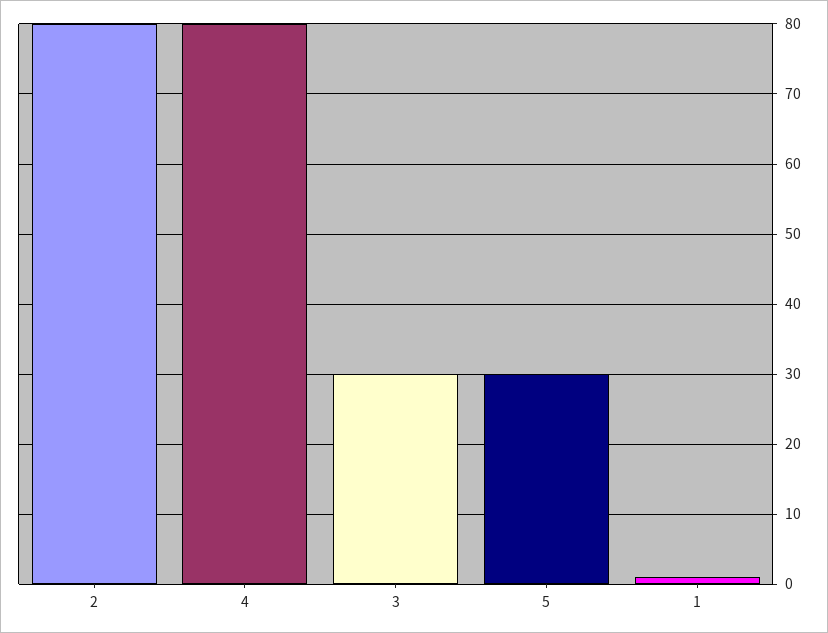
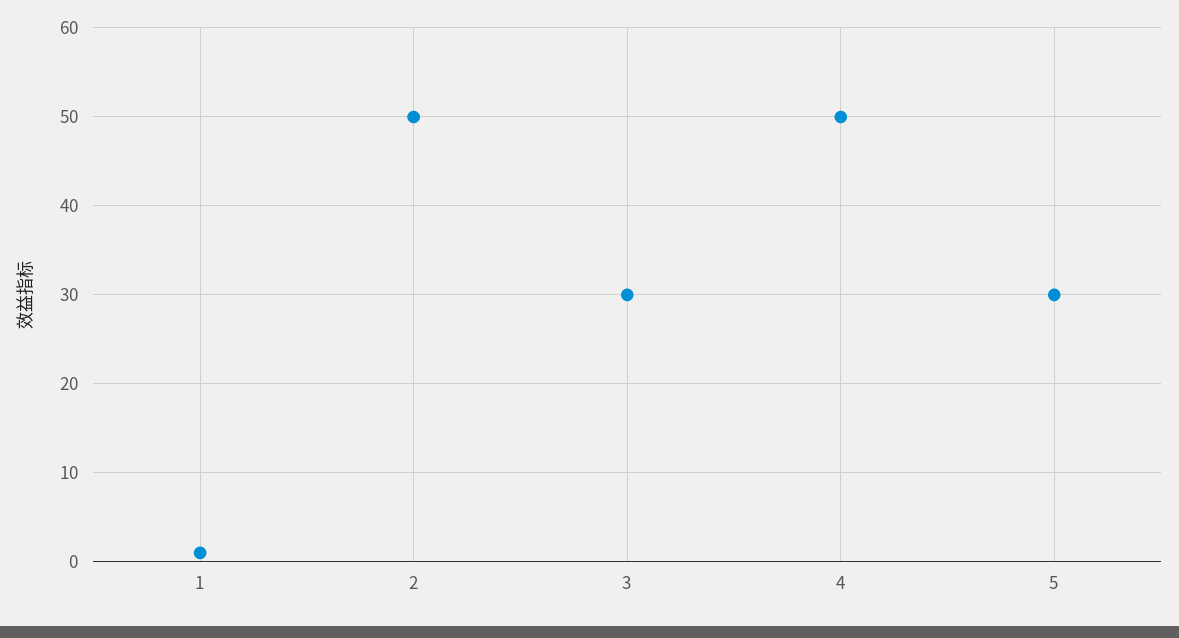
  {
-   "2": 80,
+   "2": 50,
-   "4": 80,
+   "4": 50,
    "3": 30,
    "5": 30,
    "1": 1
  }

